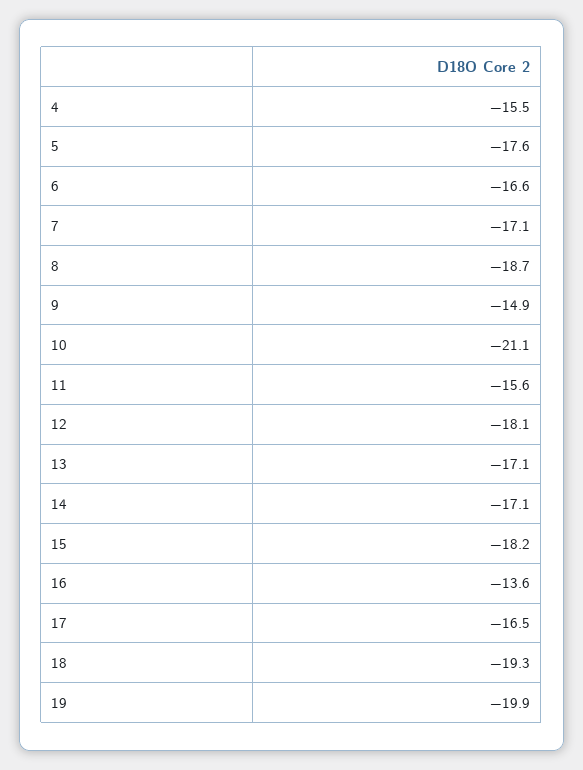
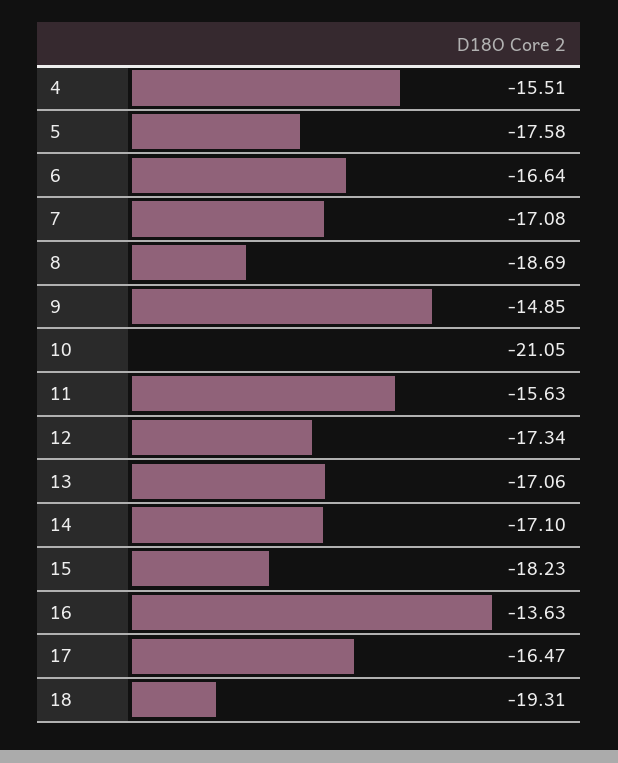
  {
    "4": -15.51,
    "5": -17.58,
    "6": -16.64,
    "7": -17.08,
    "8": -18.69,
    "9": -14.85,
    "10": -21.05,
    "11": -15.63,
-   "12": -18.1,
+   "12": -17.34,
    "13": -17.06,
    "14": -17.1,
    "15": -18.23,
    "16": -13.63,
    "17": -16.47,
-   "18": -19.31,
+   "18": -19.31
-   "19": -19.9
  }

